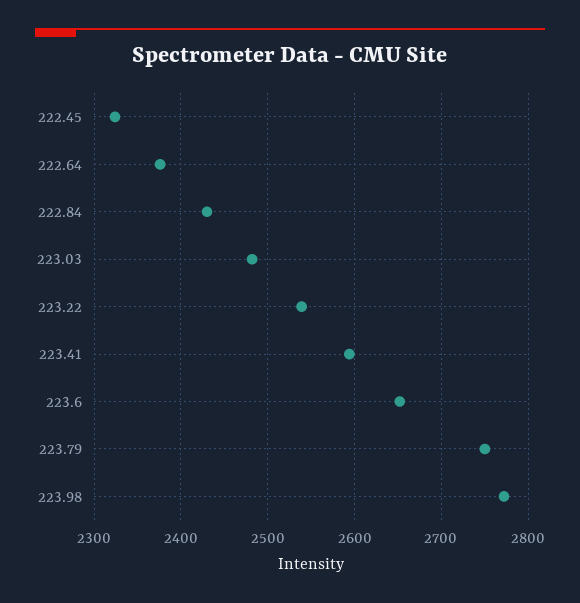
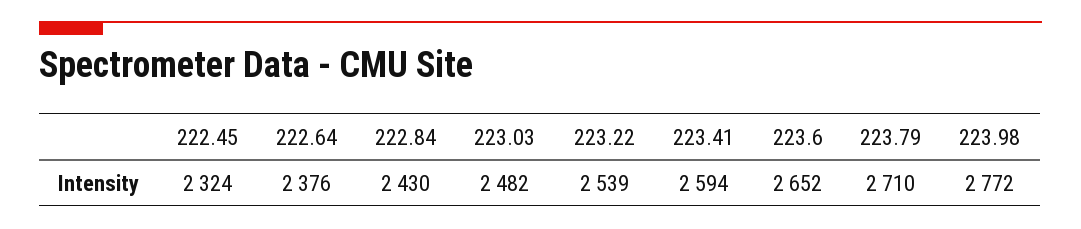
  {
    "222.45": 2324,
    "222.64": 2376,
    "222.84": 2430,
    "223.03": 2482,
    "223.22": 2539,
    "223.41": 2594,
    "223.6": 2652,
-   "223.79": 2750,
+   "223.79": 2710,
    "223.98": 2772
  }

